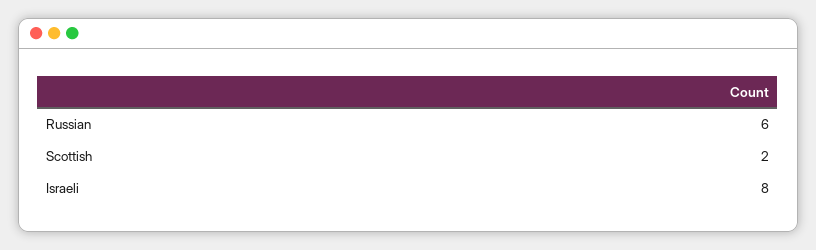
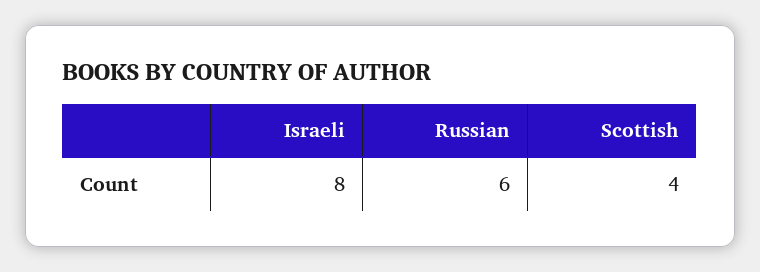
  {
    "Russian": 6,
-   "Scottish": 2,
+   "Scottish": 4,
    "Israeli": 8
  }

